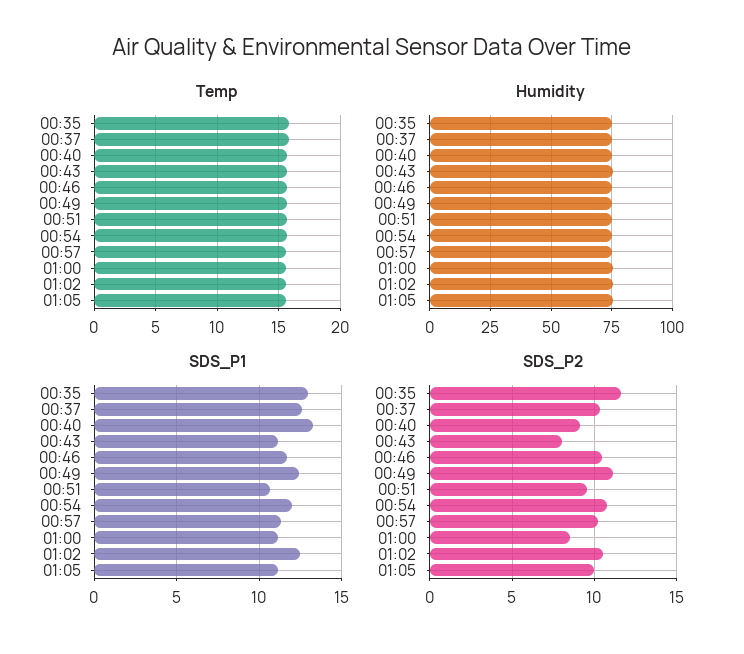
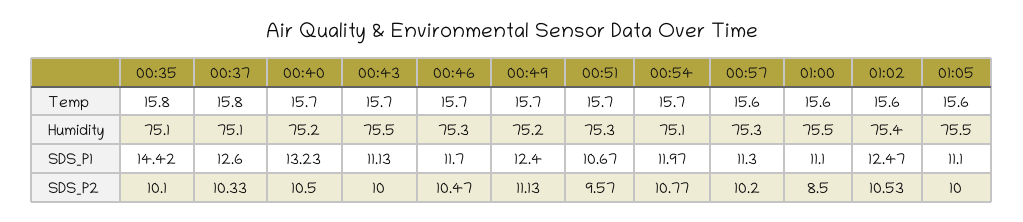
  {
    "Temp": {
      "00:35": 15.8,
      "00:37": 15.8,
      "00:40": 15.7,
      "00:43": 15.7,
      "00:46": 15.7,
      "00:49": 15.7,
      "00:51": 15.7,
      "00:54": 15.7,
      "00:57": 15.6,
      "01:00": 15.6,
      "01:02": 15.6,
      "01:05": 15.6
    },
    "Humidity": {
      "00:35": 75.1,
      "00:37": 75.1,
      "00:40": 75.2,
      "00:43": 75.5,
      "00:46": 75.3,
      "00:49": 75.2,
      "00:51": 75.3,
      "00:54": 75.1,
      "00:57": 75.3,
      "01:00": 75.5,
      "01:02": 75.4,
      "01:05": 75.5
    },
    "SDS_P1": {
-     "00:35": 13,
+     "00:35": 14.42,
      "00:37": 12.6,
      "00:40": 13.23,
      "00:43": 11.13,
      "00:46": 11.7,
      "00:49": 12.4,
      "00:51": 10.67,
      "00:54": 11.97,
      "00:57": 11.3,
      "01:00": 11.1,
      "01:02": 12.47,
      "01:05": 11.1
    },
    "SDS_P2": {
-     "00:35": 11.5,
+     "00:35": 10.1,
      "00:37": 10.33,
-     "00:40": 9,
+     "00:40": 10.5,
-     "00:43": 8,
+     "00:43": 10,
      "00:46": 10.47,
      "00:49": 11.13,
      "00:51": 9.57,
      "00:54": 10.77,
      "00:57": 10.2,
      "01:00": 8.5,
      "01:02": 10.53,
      "01:05": 10
    }
  }

